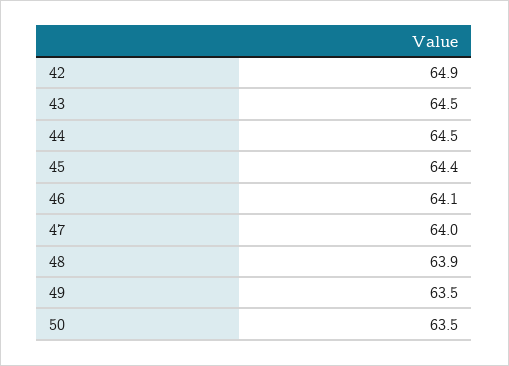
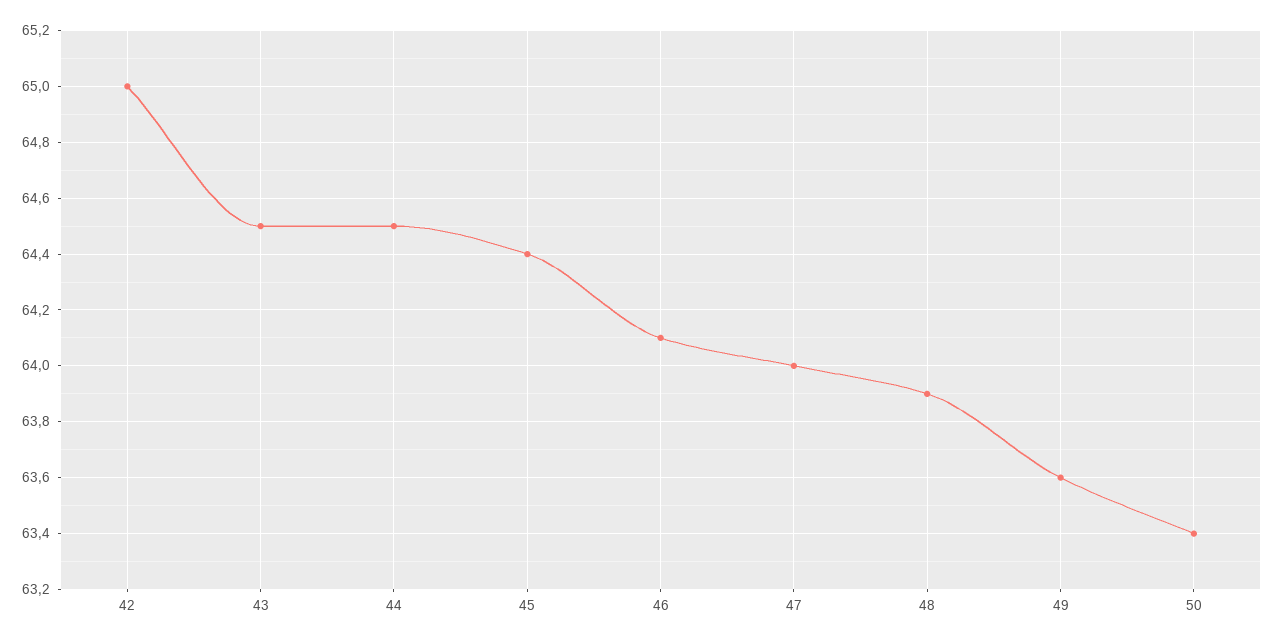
  {
-   "42": 64.9,
+   "42": 65,
    "43": 64.5,
    "44": 64.5,
    "45": 64.4,
    "46": 64.1,
    "47": 64,
    "48": 63.9,
-   "49": 63.5,
+   "49": 63.6,
-   "50": 63.5
+   "50": 63.4
  }

